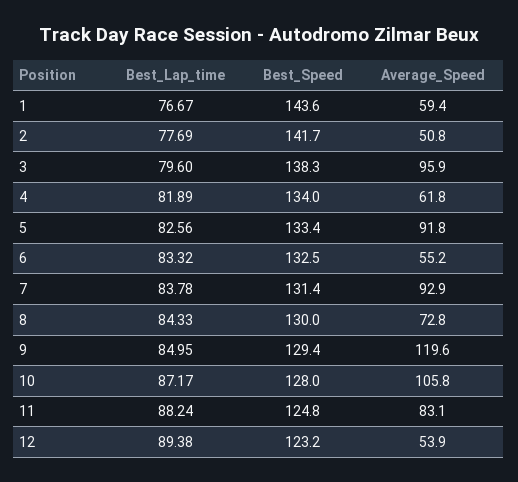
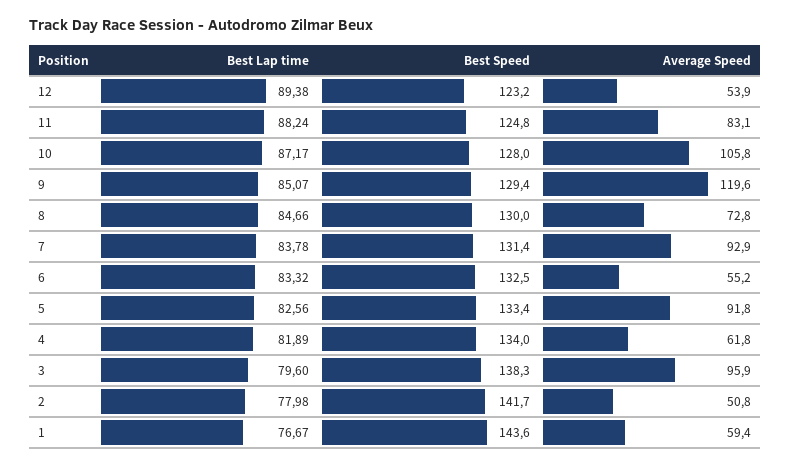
  {
    "Best_Lap_time": {
      "1": 76.67,
-     "2": 77.69,
+     "2": 77.98,
      "3": 79.6,
      "4": 81.89,
      "5": 82.56,
      "6": 83.32,
      "7": 83.78,
-     "8": 84.33,
+     "8": 84.66,
-     "9": 84.95,
+     "9": 85.07,
      "10": 87.17,
      "11": 88.24,
      "12": 89.38
    },
    "Best_Speed": {
      "1": 143.6,
      "2": 141.7,
      "3": 138.3,
      "4": 134,
      "5": 133.4,
      "6": 132.5,
      "7": 131.4,
      "8": 130,
      "9": 129.4,
      "10": 128,
      "11": 124.8,
      "12": 123.2
    },
    "Average_Speed": {
      "1": 59.4,
      "2": 50.8,
      "3": 95.9,
      "4": 61.8,
      "5": 91.8,
      "6": 55.2,
      "7": 92.9,
      "8": 72.8,
      "9": 119.6,
      "10": 105.8,
      "11": 83.1,
      "12": 53.9
    }
  }

